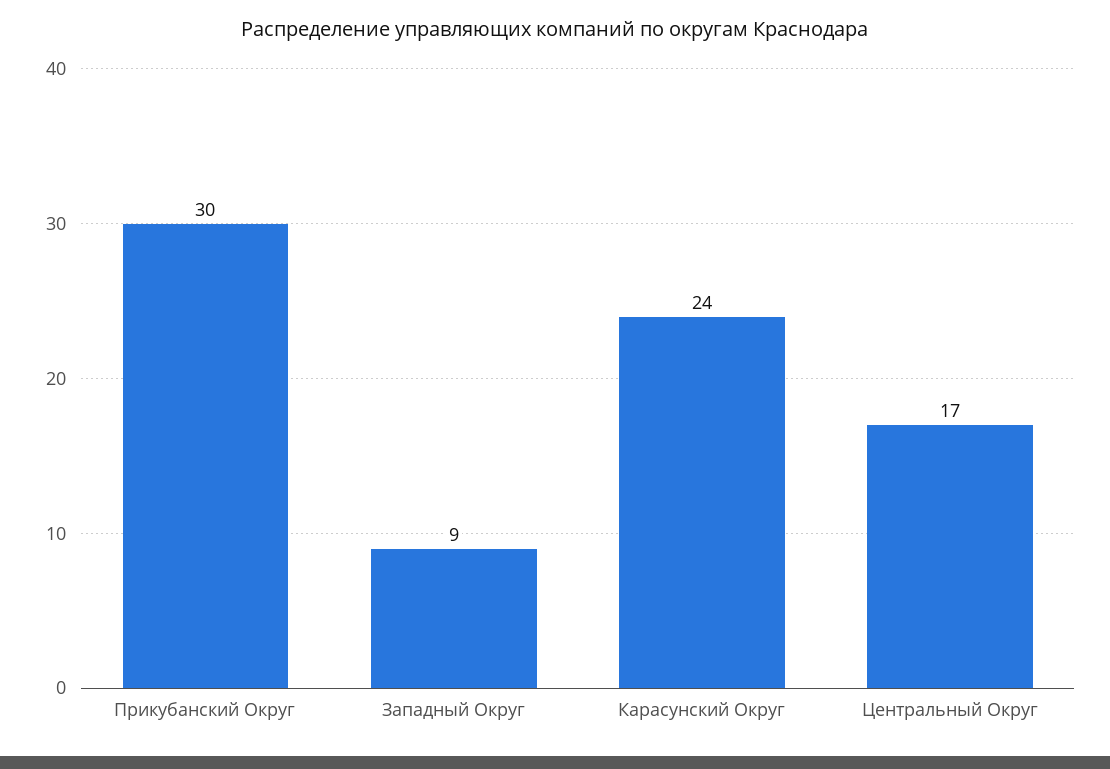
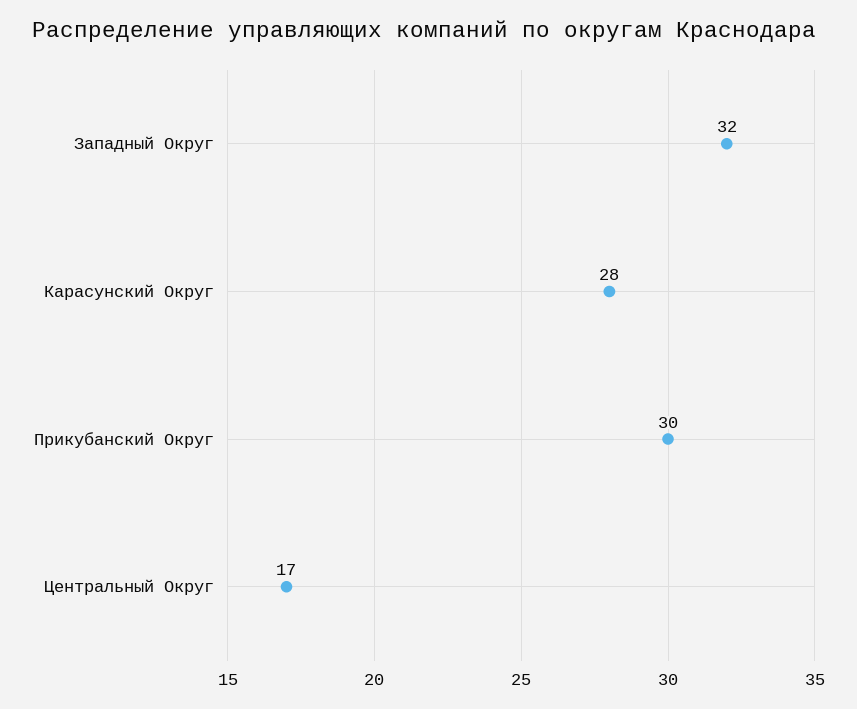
  {
    "Прикубанский Округ": 30,
-   "Западный Округ": 9,
+   "Западный Округ": 32,
-   "Карасунский Округ": 24,
+   "Карасунский Округ": 28,
    "Центральный Округ": 17
  }

